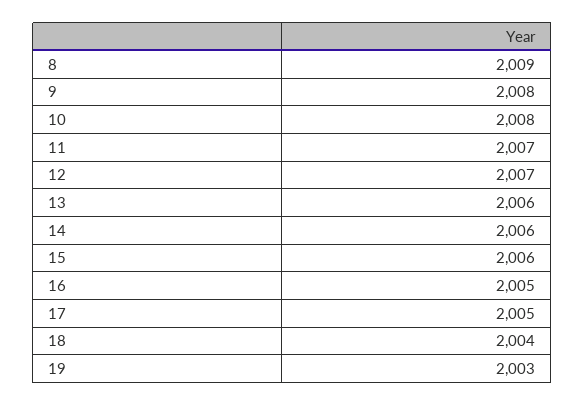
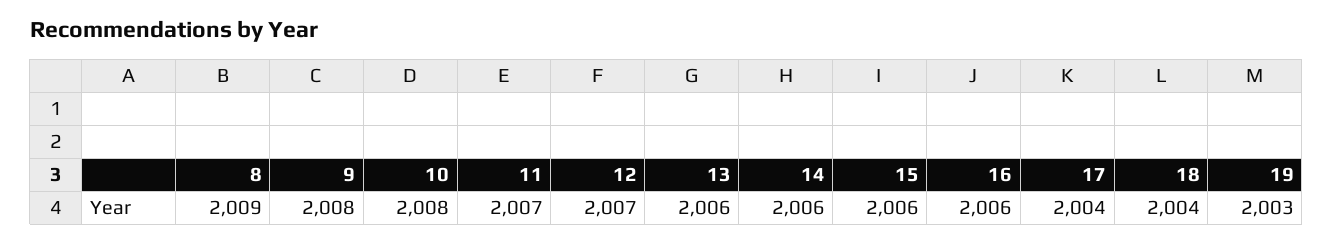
  {
    "8": 2009,
    "9": 2008,
    "10": 2008,
    "11": 2007,
    "12": 2007,
    "13": 2006,
    "14": 2006,
    "15": 2006,
-   "16": 2005,
+   "16": 2006,
-   "17": 2005,
+   "17": 2004,
    "18": 2004,
    "19": 2003
  }

